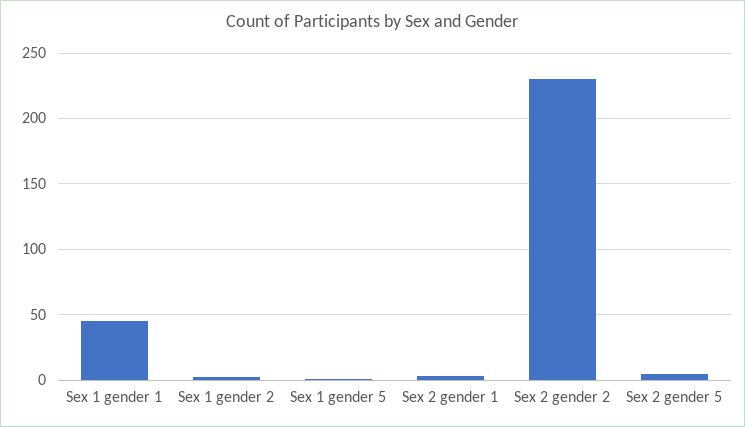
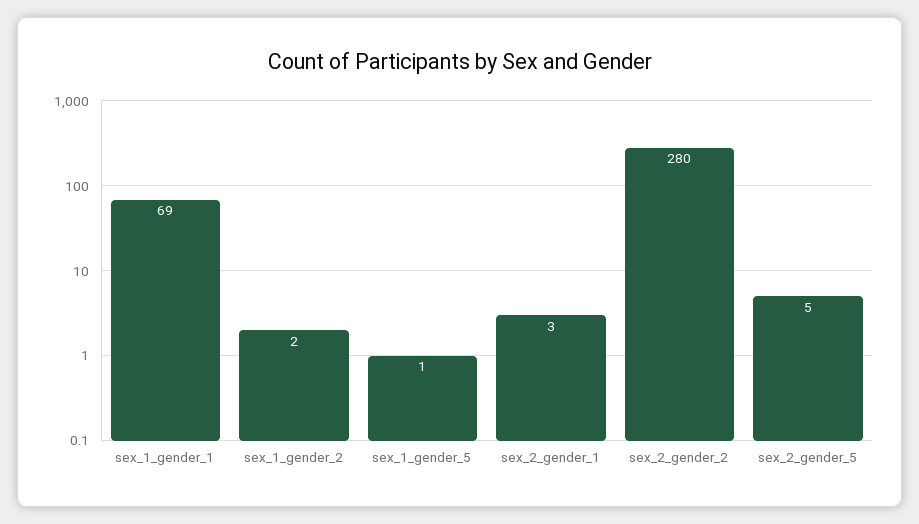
  {
-   "Sex 1 gender 1": 45,
+   "Sex 1 gender 1": 69,
    "Sex 1 gender 2": 2,
    "Sex 1 gender 5": 1,
    "Sex 2 gender 1": 3,
-   "Sex 2 gender 2": 230,
+   "Sex 2 gender 2": 280,
    "Sex 2 gender 5": 5
  }

